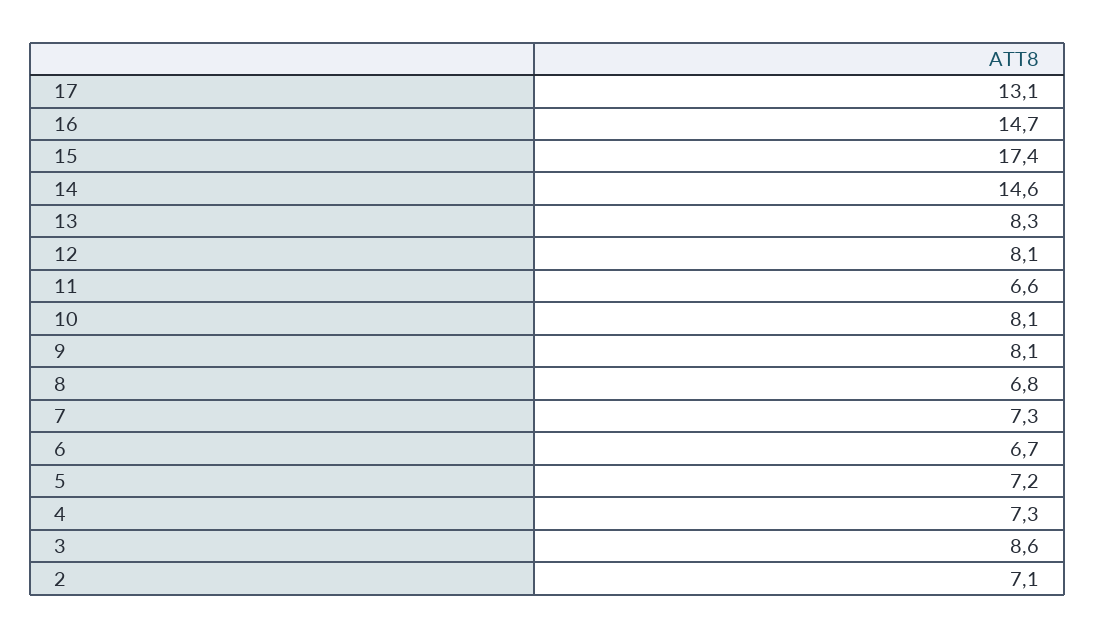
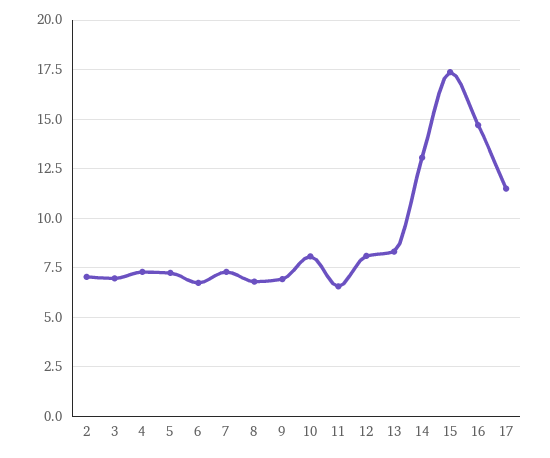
  {
-   "17": 13.1,
+   "17": 11.5,
    "16": 14.7,
    "15": 17.4,
-   "14": 14.6,
+   "14": 13,
    "13": 8.3,
    "12": 8.1,
    "11": 6.6,
    "10": 8.1,
-   "9": 8.1,
+   "9": 7,
    "8": 6.8,
    "7": 7.3,
    "6": 6.7,
    "5": 7.2,
    "4": 7.3,
-   "3": 8.6,
+   "3": 7,
    "2": 7.1
  }

